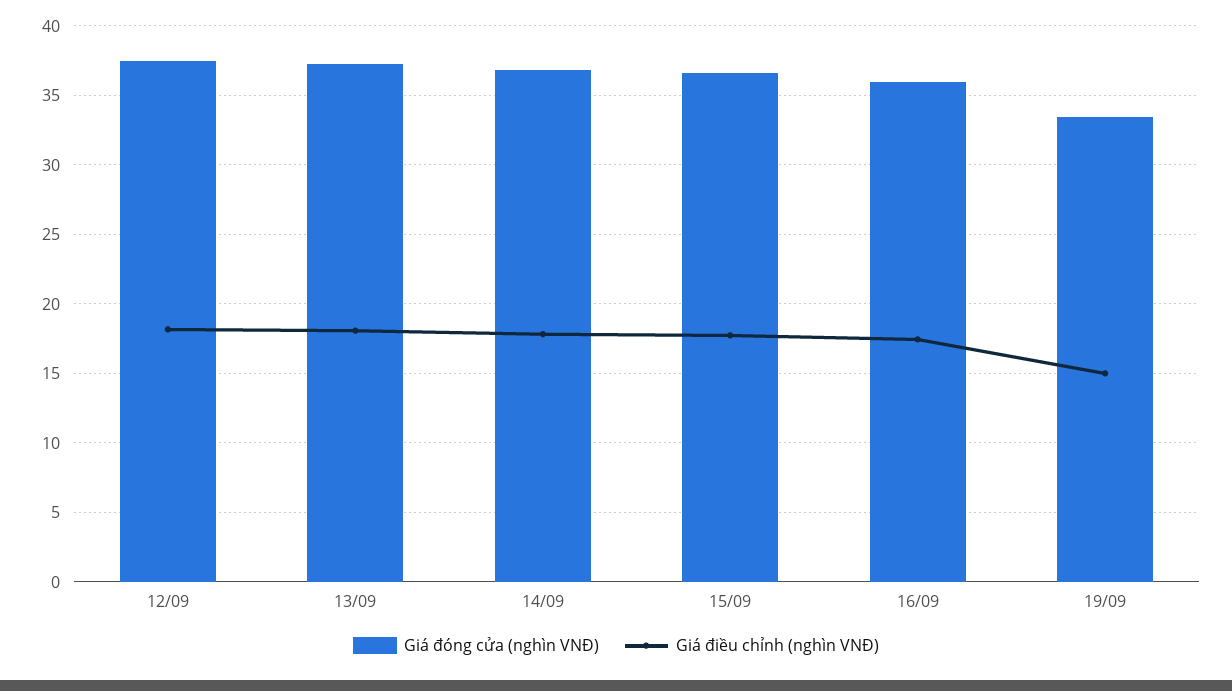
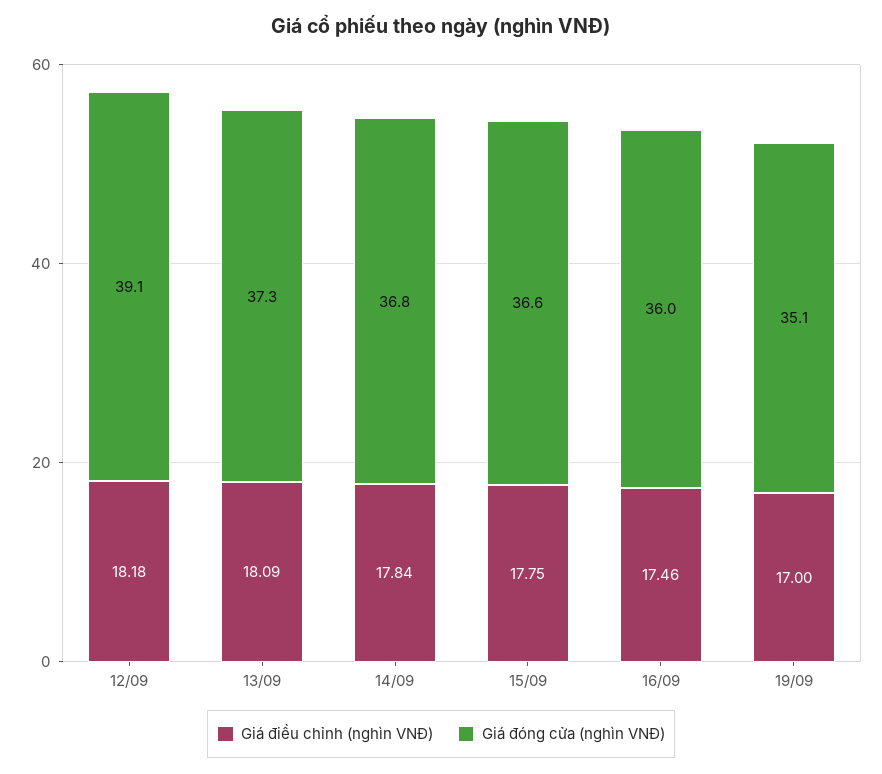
  {
    "Giá đóng cửa (nghìn VNĐ)": {
-     "12/09": 37.5,
+     "12/09": 39.1,
      "13/09": 37.3,
      "14/09": 36.8,
      "15/09": 36.6,
      "16/09": 36,
-     "19/09": 33.5
+     "19/09": 35.1
    },
    "Giá điều chỉnh (nghìn VNĐ)": {
      "12/09": 18.18,
      "13/09": 18.09,
      "14/09": 17.84,
      "15/09": 17.75,
      "16/09": 17.46,
-     "19/09": 15
+     "19/09": 17
    }
  }

